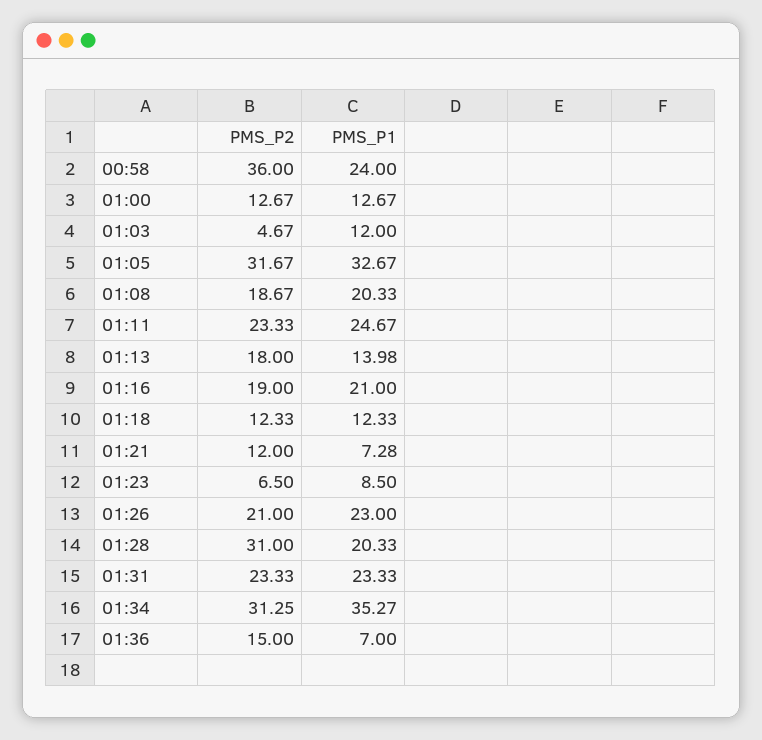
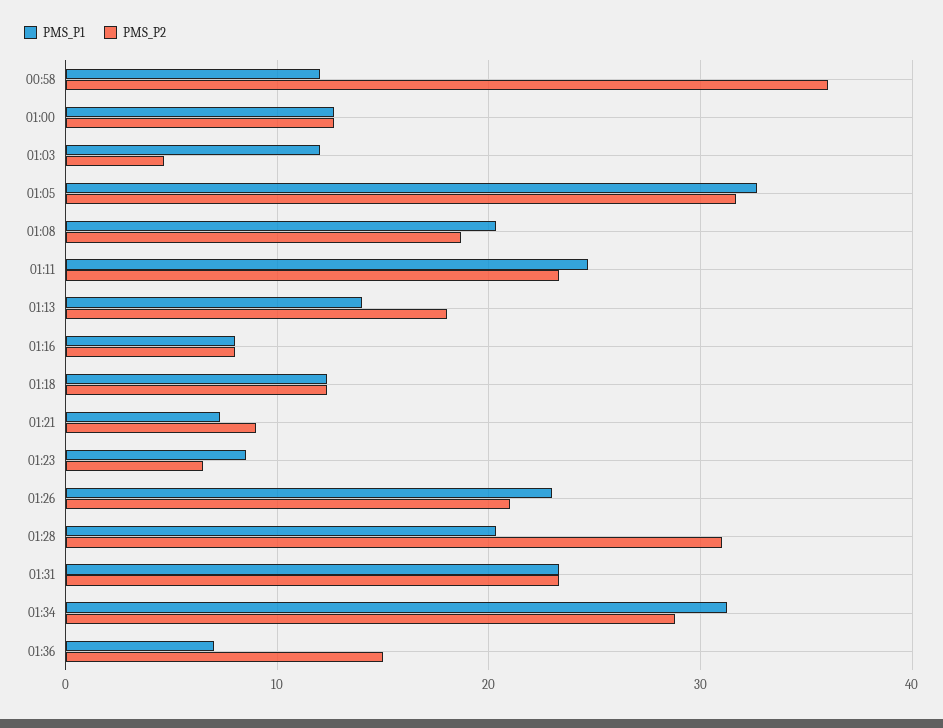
  {
    "PMS_P2": {
      "00:58": 36,
      "01:00": 12.67,
      "01:03": 4.67,
      "01:05": 31.67,
      "01:08": 18.67,
      "01:11": 23.33,
      "01:13": 18,
-     "01:16": 19,
+     "01:16": 8,
      "01:18": 12.33,
-     "01:21": 12,
+     "01:21": 9,
      "01:23": 6.5,
      "01:26": 21,
      "01:28": 31,
      "01:31": 23.33,
-     "01:34": 31.25,
+     "01:34": 29,
      "01:36": 15
    },
    "PMS_P1": {
-     "00:58": 24,
+     "00:58": 12,
      "01:00": 12.67,
      "01:03": 12,
      "01:05": 32.67,
      "01:08": 20.33,
      "01:11": 24.67,
      "01:13": 13.98,
-     "01:16": 21,
+     "01:16": 8,
      "01:18": 12.33,
      "01:21": 7.28,
      "01:23": 8.5,
      "01:26": 23,
      "01:28": 20.33,
      "01:31": 23.33,
-     "01:34": 35.27,
+     "01:34": 31,
      "01:36": 7
    }
  }

